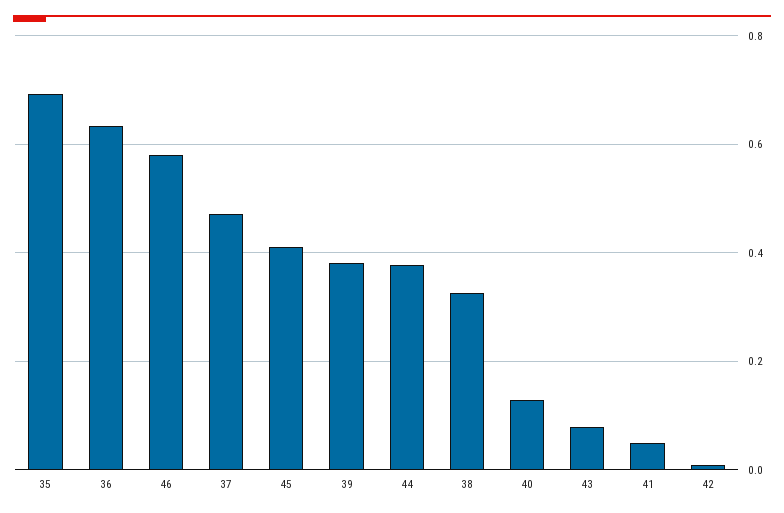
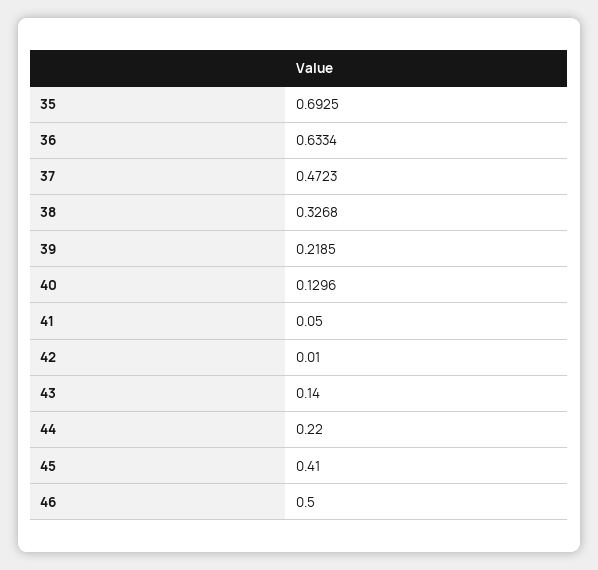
  {
    "35": 0.6925,
    "36": 0.6334,
-   "46": 0.58,
+   "46": 0.5,
    "37": 0.4723,
    "45": 0.41,
-   "39": 0.38,
+   "39": 0.2185,
-   "44": 0.38,
+   "44": 0.22,
    "38": 0.3268,
    "40": 0.1296,
-   "43": 0.08,
+   "43": 0.14,
    "41": 0.05,
    "42": 0.01
  }

